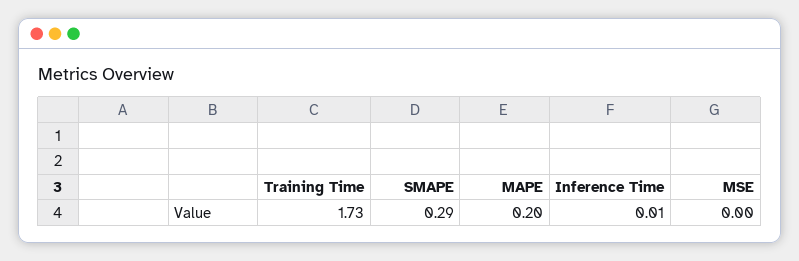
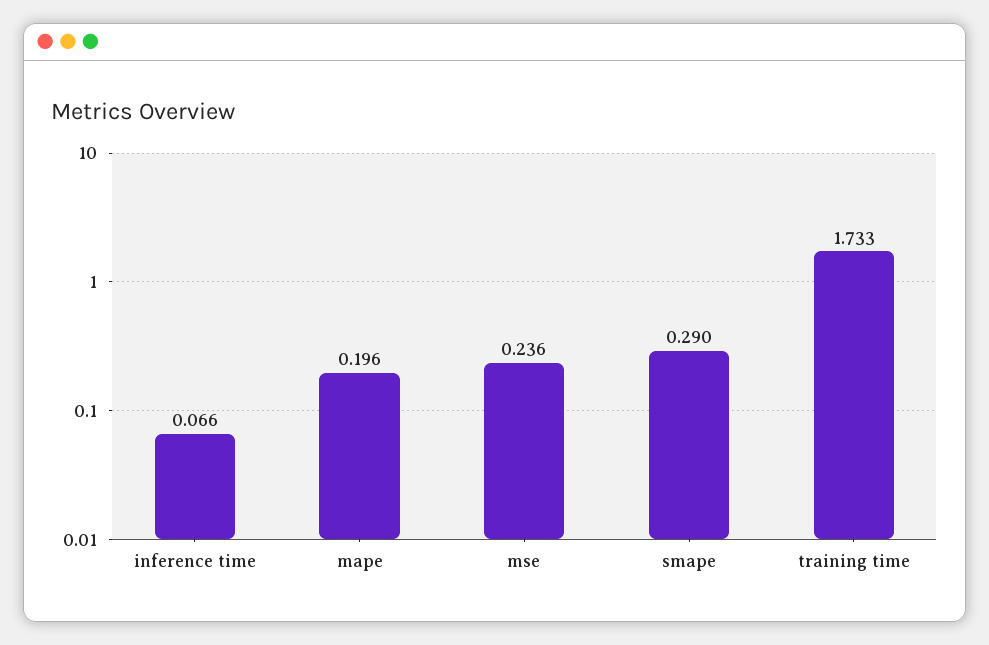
  {
    "Training Time": 1.733,
    "SMAPE": 0.29,
    "MAPE": 0.196,
-   "Inference Time": 0.01,
+   "Inference Time": 0.066,
-   "MSE": 0
+   "MSE": 0.236
  }

